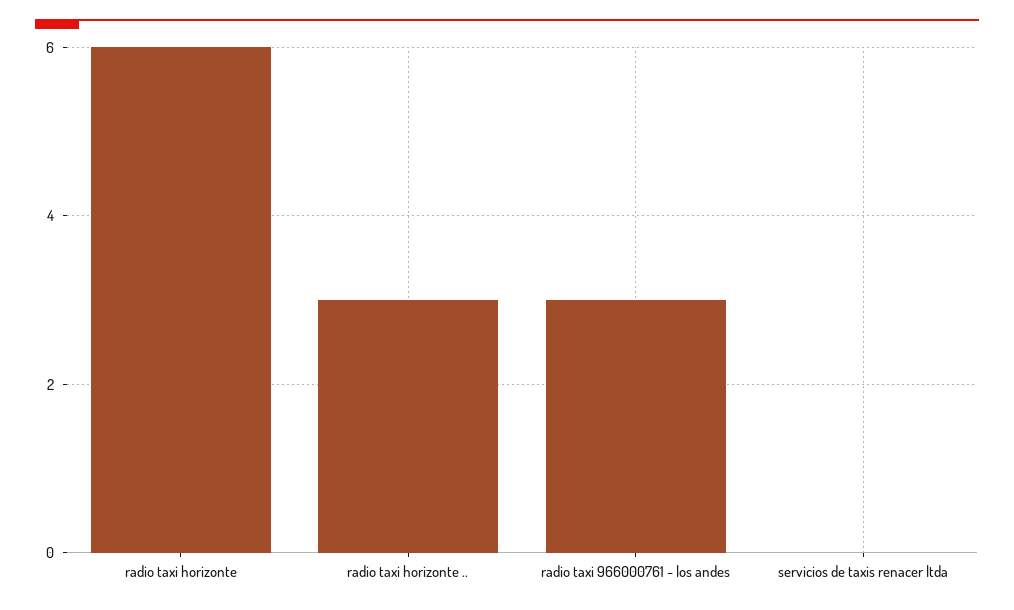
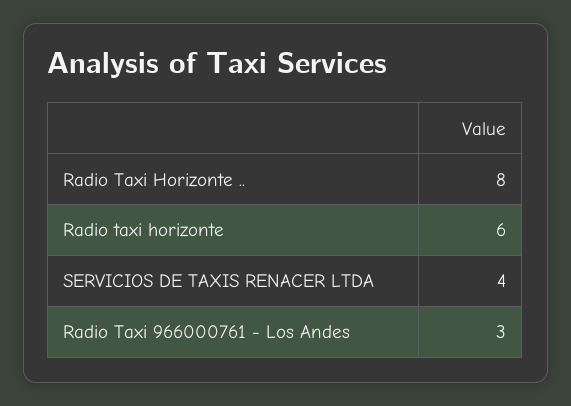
  {
    "radio taxi horizonte": 6,
-   "radio taxi horizonte ..": 3,
+   "radio taxi horizonte ..": 8,
    "radio taxi 966000761 - los andes": 3,
-   "servicios de taxis renacer ltda": 0
+   "servicios de taxis renacer ltda": 4
  }

